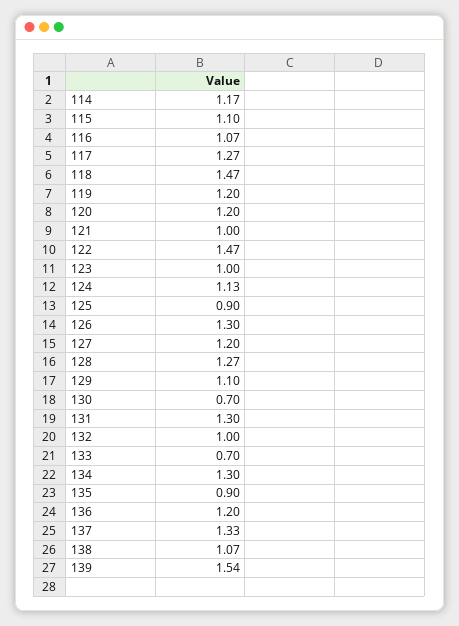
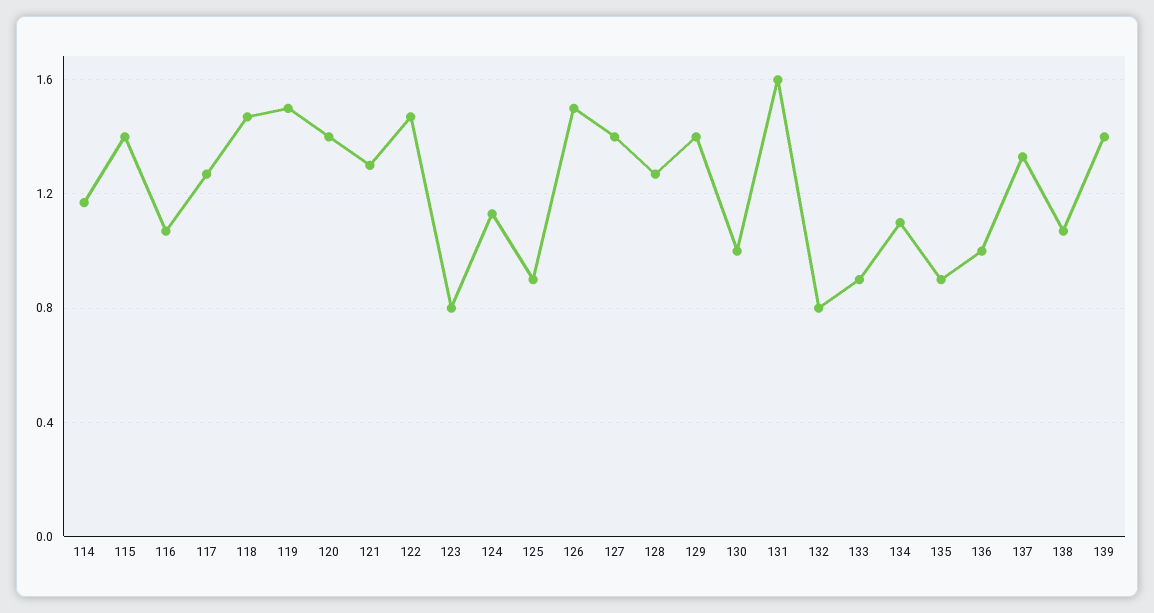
  {
    "114": 1.17,
-   "115": 1.1,
+   "115": 1.4,
    "116": 1.07,
    "117": 1.27,
    "118": 1.47,
-   "119": 1.2,
+   "119": 1.5,
-   "120": 1.2,
+   "120": 1.4,
-   "121": 1,
+   "121": 1.3,
    "122": 1.47,
-   "123": 1,
+   "123": 0.8,
    "124": 1.13,
    "125": 0.9,
-   "126": 1.3,
+   "126": 1.5,
-   "127": 1.2,
+   "127": 1.4,
    "128": 1.27,
-   "129": 1.1,
+   "129": 1.4,
-   "130": 0.7,
+   "130": 1,
-   "131": 1.3,
+   "131": 1.6,
-   "132": 1,
+   "132": 0.8,
-   "133": 0.7,
+   "133": 0.9,
-   "134": 1.3,
+   "134": 1.1,
    "135": 0.9,
-   "136": 1.2,
+   "136": 1,
    "137": 1.33,
    "138": 1.07,
-   "139": 1.54
+   "139": 1.4
  }

